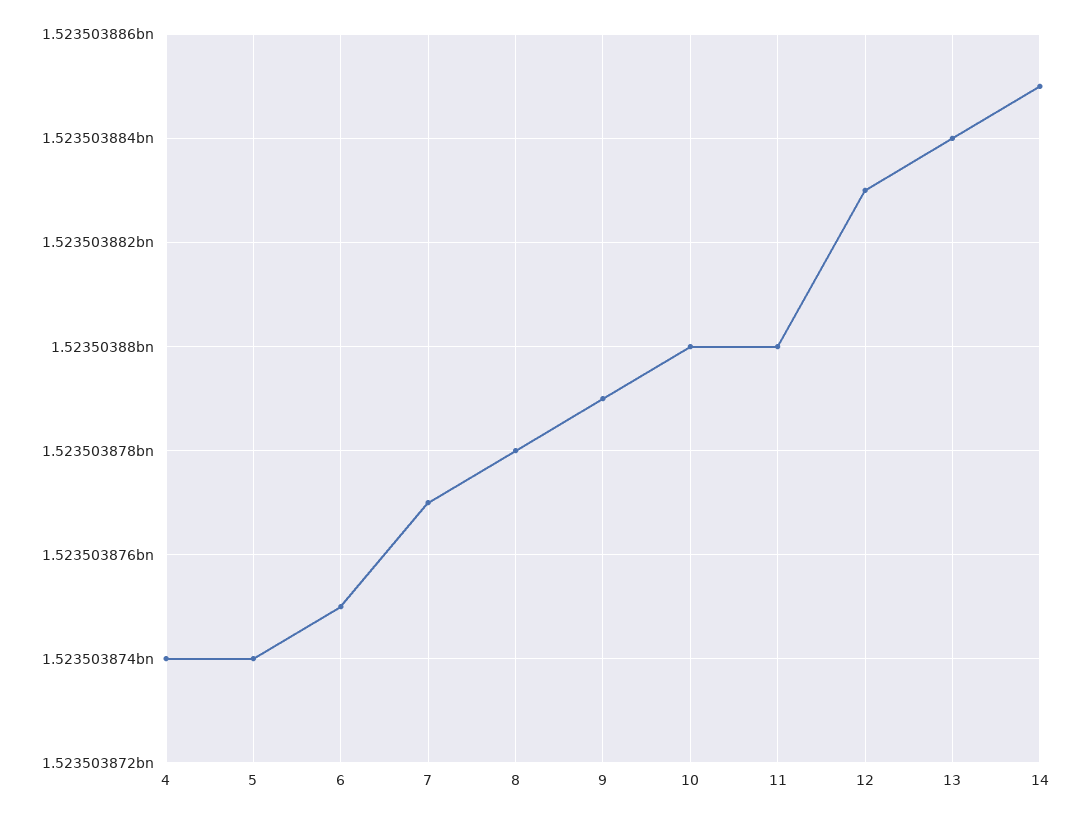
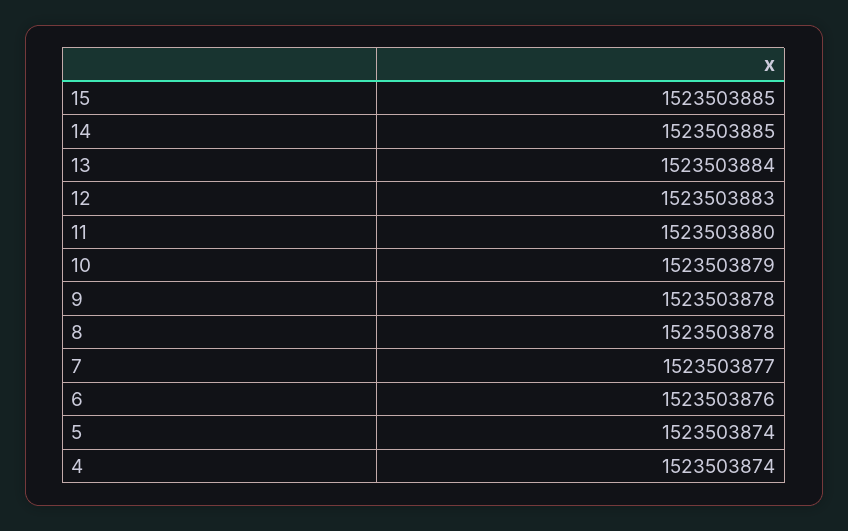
  {
    "4": 1523503874,
    "5": 1523503874,
-   "6": 1523503875,
+   "6": 1523503876,
    "7": 1523503877,
    "8": 1523503878,
-   "9": 1523503879,
+   "9": 1523503878,
-   "10": 1523503880,
+   "10": 1523503879,
    "11": 1523503880,
    "12": 1523503883,
    "13": 1523503884,
-   "14": 1523503885
+   "14": 1523503885,
+   "15": 1523503885
  }

